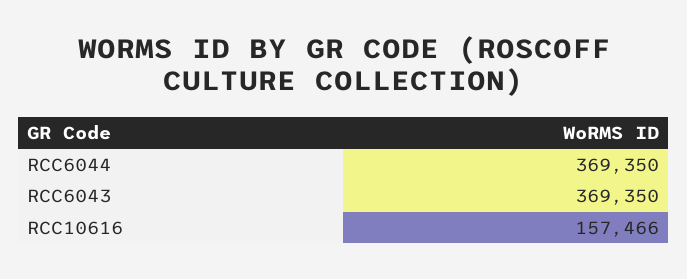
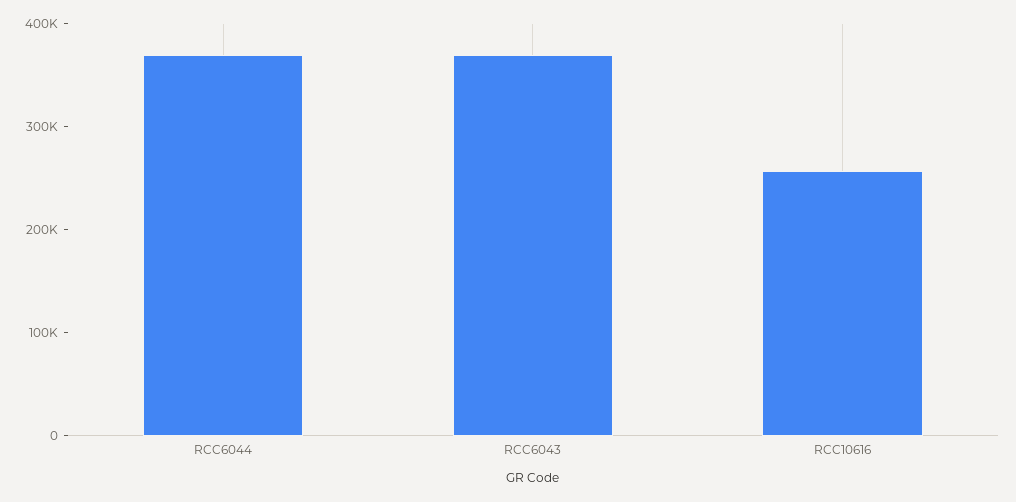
  {
    "RCC6044": 369350,
    "RCC6043": 369350,
-   "RCC10616": 157466
+   "RCC10616": 260000
  }

